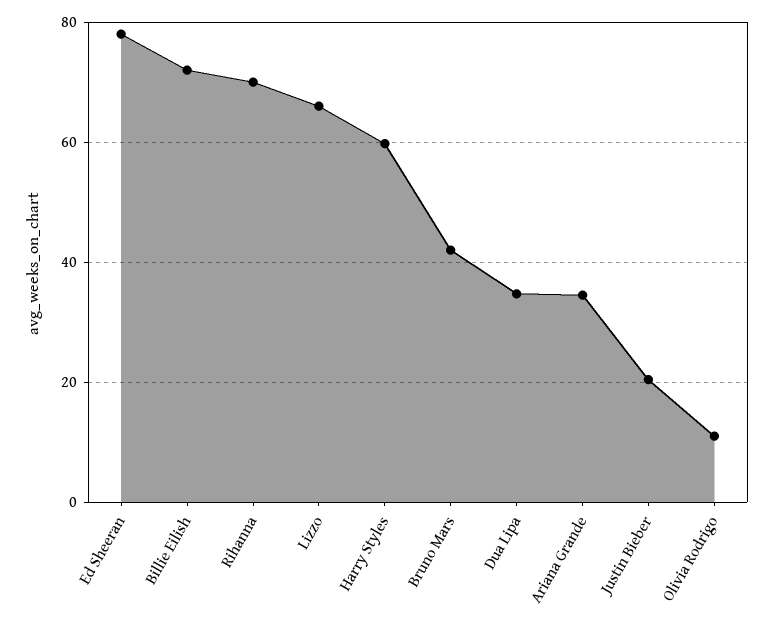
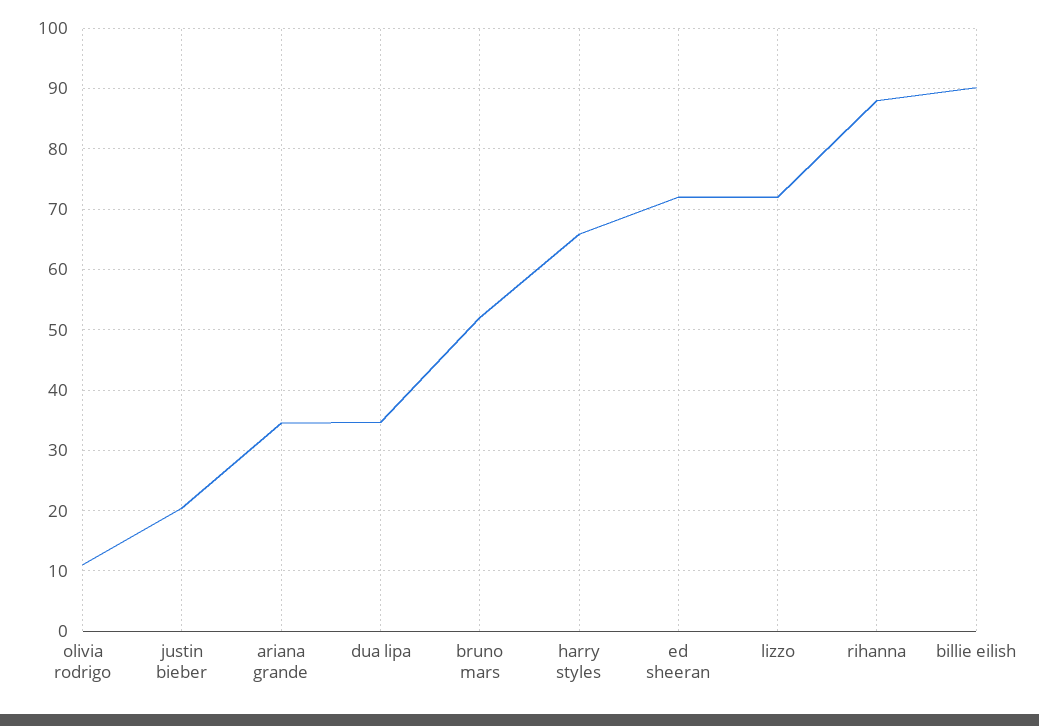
  {
-   "Ed Sheeran": 78,
+   "Ed Sheeran": 72,
-   "Billie Eilish": 72,
+   "Billie Eilish": 90,
-   "Rihanna": 70,
+   "Rihanna": 88,
-   "Lizzo": 66,
+   "Lizzo": 72,
-   "Harry Styles": 60,
+   "Harry Styles": 66,
-   "Bruno Mars": 42,
+   "Bruno Mars": 52,
    "Dua Lipa": 35,
    "Ariana Grande": 35,
    "Justin Bieber": 20,
    "Olivia Rodrigo": 11
  }

